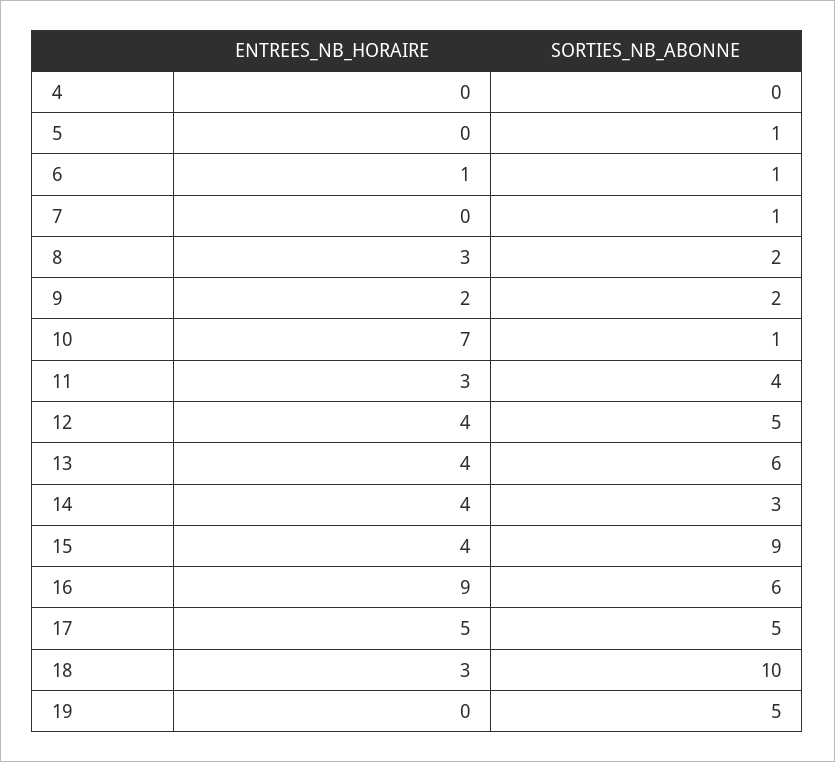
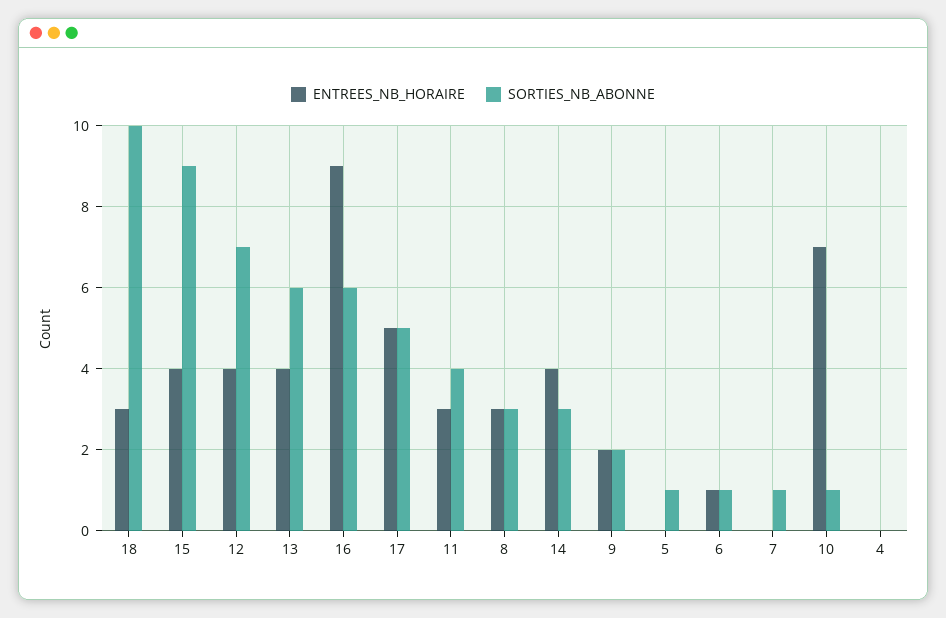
  {
    "ENTREES_NB_HORAIRE": {
      "4": 0,
      "5": 0,
      "6": 1,
      "7": 0,
      "8": 3,
      "9": 2,
      "10": 7,
      "11": 3,
      "12": 4,
      "13": 4,
      "14": 4,
      "15": 4,
      "16": 9,
      "17": 5,
-     "18": 3,
+     "18": 3
-     "19": 0
    },
    "SORTIES_NB_ABONNE": {
      "4": 0,
      "5": 1,
      "6": 1,
      "7": 1,
-     "8": 2,
+     "8": 3,
      "9": 2,
      "10": 1,
      "11": 4,
-     "12": 5,
+     "12": 7,
      "13": 6,
      "14": 3,
      "15": 9,
      "16": 6,
      "17": 5,
-     "18": 10,
+     "18": 10
-     "19": 5
    }
  }

